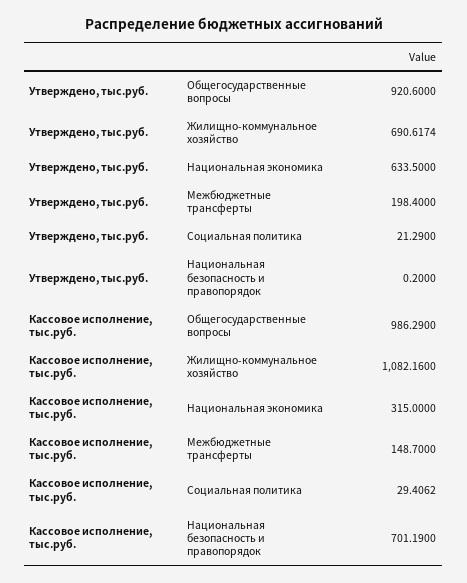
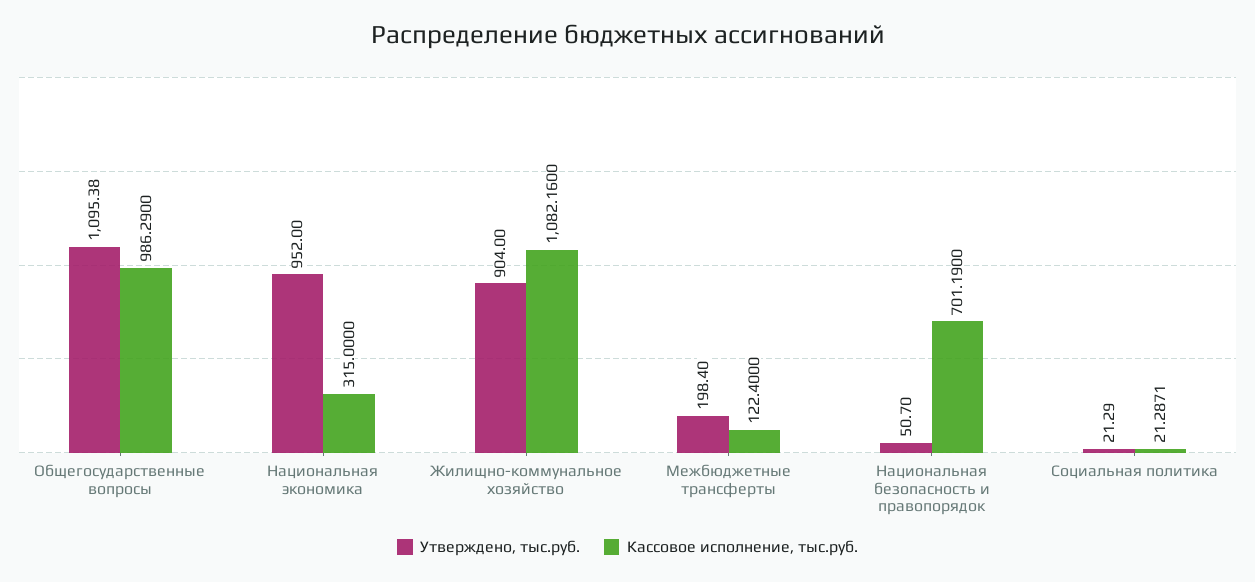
  {
    "Утверждено, тыс.руб.": {
-     "Общегосударственные вопросы": 920.6,
+     "Общегосударственные вопросы": 1095.38,
-     "Жилищно-коммунальное хозяйство": 690.6174,
+     "Жилищно-коммунальное хозяйство": 904,
-     "Национальная экономика": 633.5,
+     "Национальная экономика": 952,
      "Межбюджетные трансферты": 198.4,
      "Социальная политика": 21.29,
-     "Национальная безопасность и правопорядок": 0.2
+     "Национальная безопасность и правопорядок": 50.7
    },
    "Кассовое исполнение, тыс.руб.": {
      "Общегосударственные вопросы": 986.29,
      "Жилищно-коммунальное хозяйство": 1082.16,
      "Национальная экономика": 315,
-     "Межбюджетные трансферты": 148.7,
+     "Межбюджетные трансферты": 122.4,
-     "Социальная политика": 29.4062,
+     "Социальная политика": 21.2871,
      "Национальная безопасность и правопорядок": 701.19
    }
  }

